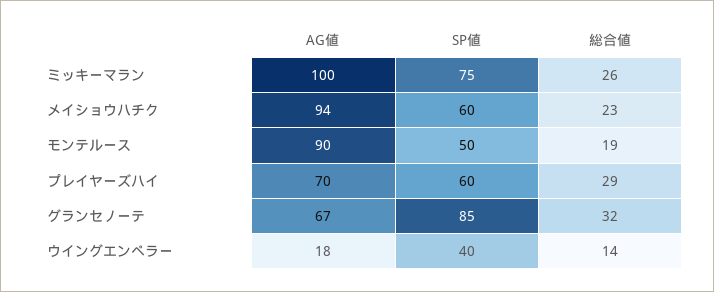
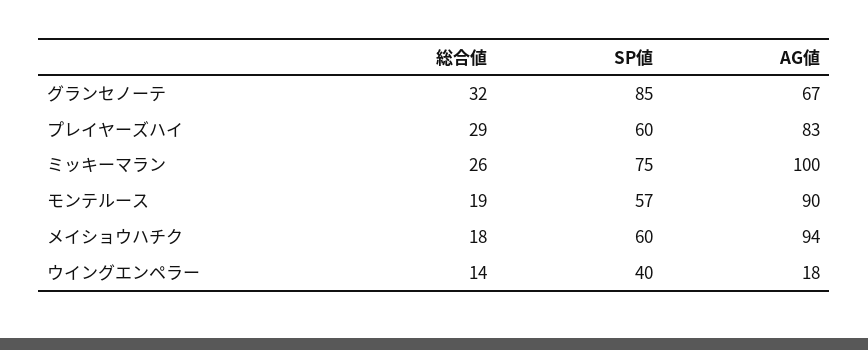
  {
    "AG値": {
      "ミッキーマラン": 100,
      "メイショウハチク": 94,
      "モンテルース": 90,
-     "プレイヤーズハイ": 70,
+     "プレイヤーズハイ": 83,
      "グランセノーテ": 67,
      "ウイングエンペラー": 18
    },
    "SP値": {
      "ミッキーマラン": 75,
      "メイショウハチク": 60,
-     "モンテルース": 50,
+     "モンテルース": 57,
      "プレイヤーズハイ": 60,
      "グランセノーテ": 85,
      "ウイングエンペラー": 40
    },
    "総合値": {
      "ミッキーマラン": 26,
-     "メイショウハチク": 23,
+     "メイショウハチク": 18,
      "モンテルース": 19,
      "プレイヤーズハイ": 29,
      "グランセノーテ": 32,
      "ウイングエンペラー": 14
    }
  }

